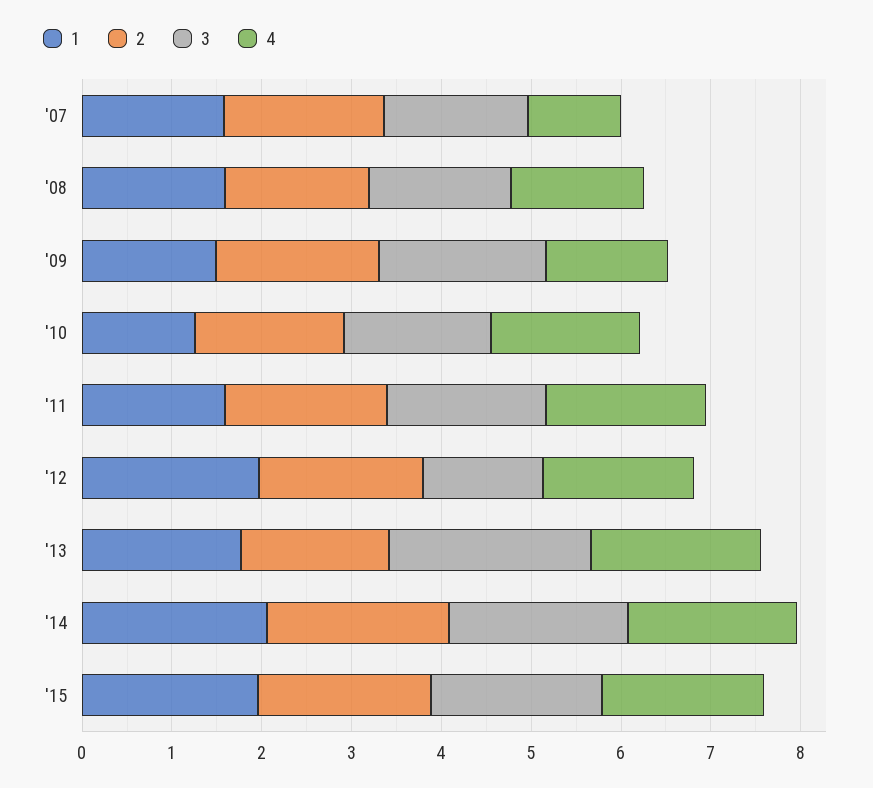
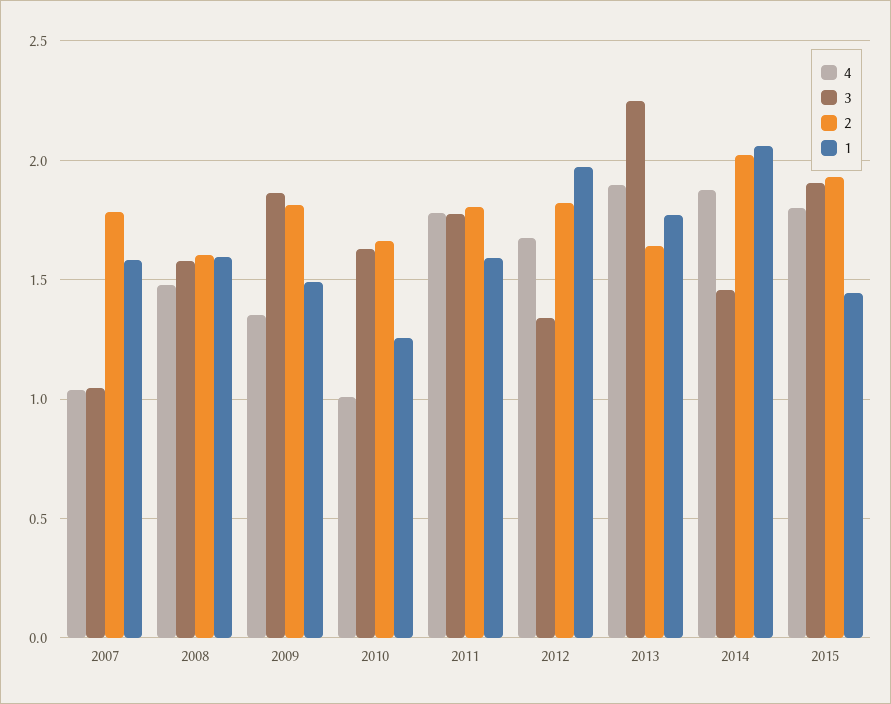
  {
    "1": {
      "'07": 1.6,
      "'08": 1.6,
      "'09": 1.5,
      "'10": 1.25,
      "'11": 1.6,
      "'12": 1.95,
      "'13": 1.75,
      "'14": 2.05,
-     "'15": 2
+     "'15": 1.45
    },
    "2": {
      "'07": 1.8,
      "'08": 1.6,
      "'09": 1.8,
      "'10": 1.65,
      "'11": 1.8,
      "'12": 1.8,
      "'13": 1.65,
      "'14": 2,
      "'15": 1.95
    },
    "3": {
-     "'07": 1.6,
+     "'07": 1.05,
      "'08": 1.6,
      "'09": 1.85,
      "'10": 1.65,
      "'11": 1.75,
      "'12": 1.35,
      "'13": 2.25,
-     "'14": 2,
+     "'14": 1.45,
      "'15": 1.9
    },
    "4": {
      "'07": 1.05,
      "'08": 1.5,
      "'09": 1.35,
-     "'10": 1.6,
+     "'10": 1,
      "'11": 1.8,
      "'12": 1.65,
      "'13": 1.9,
      "'14": 1.9,
      "'15": 1.8
    }
  }

